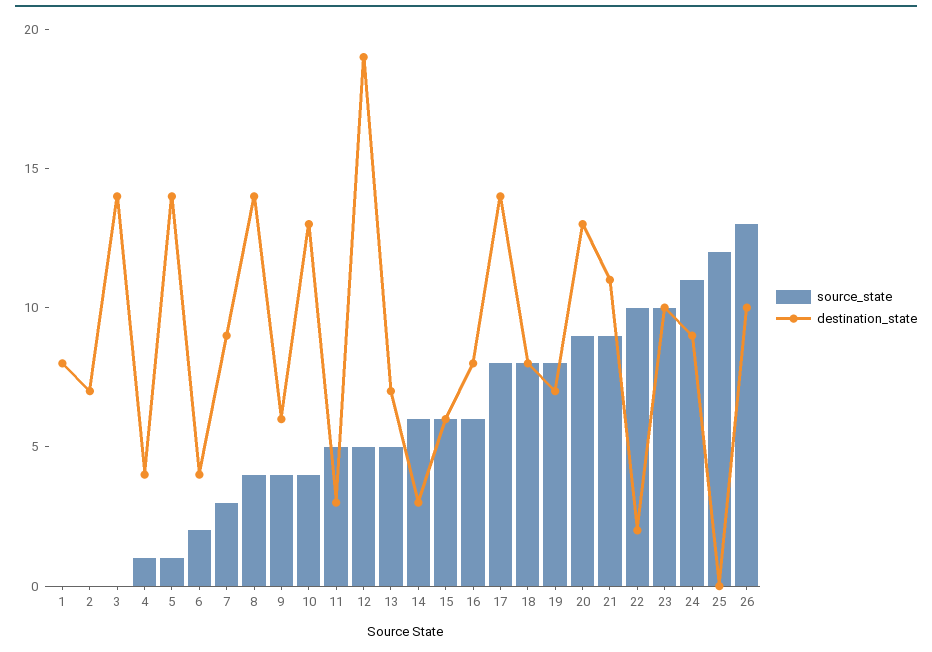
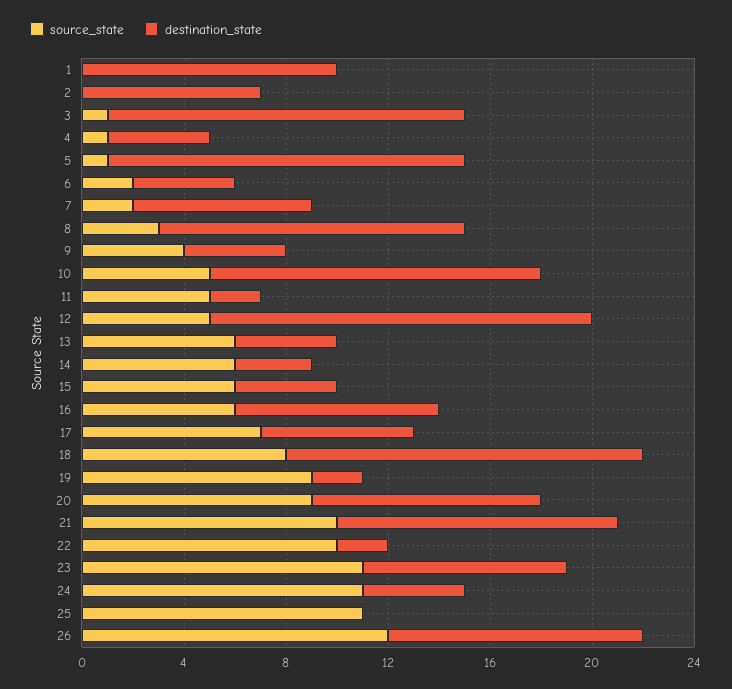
  {
    "source_state": {
      "1": 0,
      "2": 0,
-     "3": 0,
+     "3": 1,
      "4": 1,
      "5": 1,
      "6": 2,
-     "7": 3,
+     "7": 2,
-     "8": 4,
+     "8": 3,
      "9": 4,
-     "10": 4,
+     "10": 5,
      "11": 5,
      "12": 5,
-     "13": 5,
+     "13": 6,
      "14": 6,
      "15": 6,
      "16": 6,
-     "17": 8,
+     "17": 7,
      "18": 8,
-     "19": 8,
+     "19": 9,
      "20": 9,
-     "21": 9,
+     "21": 10,
      "22": 10,
-     "23": 10,
+     "23": 11,
      "24": 11,
-     "25": 12,
+     "25": 11,
-     "26": 13
+     "26": 12
    },
    "destination_state": {
-     "1": 8,
+     "1": 10,
      "2": 7,
      "3": 14,
      "4": 4,
      "5": 14,
      "6": 4,
-     "7": 9,
+     "7": 7,
-     "8": 14,
+     "8": 12,
-     "9": 6,
+     "9": 4,
      "10": 13,
-     "11": 3,
+     "11": 2,
-     "12": 19,
+     "12": 15,
-     "13": 7,
+     "13": 4,
      "14": 3,
-     "15": 6,
+     "15": 4,
      "16": 8,
-     "17": 14,
+     "17": 6,
-     "18": 8,
+     "18": 14,
-     "19": 7,
+     "19": 2,
-     "20": 13,
+     "20": 9,
      "21": 11,
      "22": 2,
-     "23": 10,
+     "23": 8,
-     "24": 9,
+     "24": 4,
      "25": 0,
      "26": 10
    }
  }

